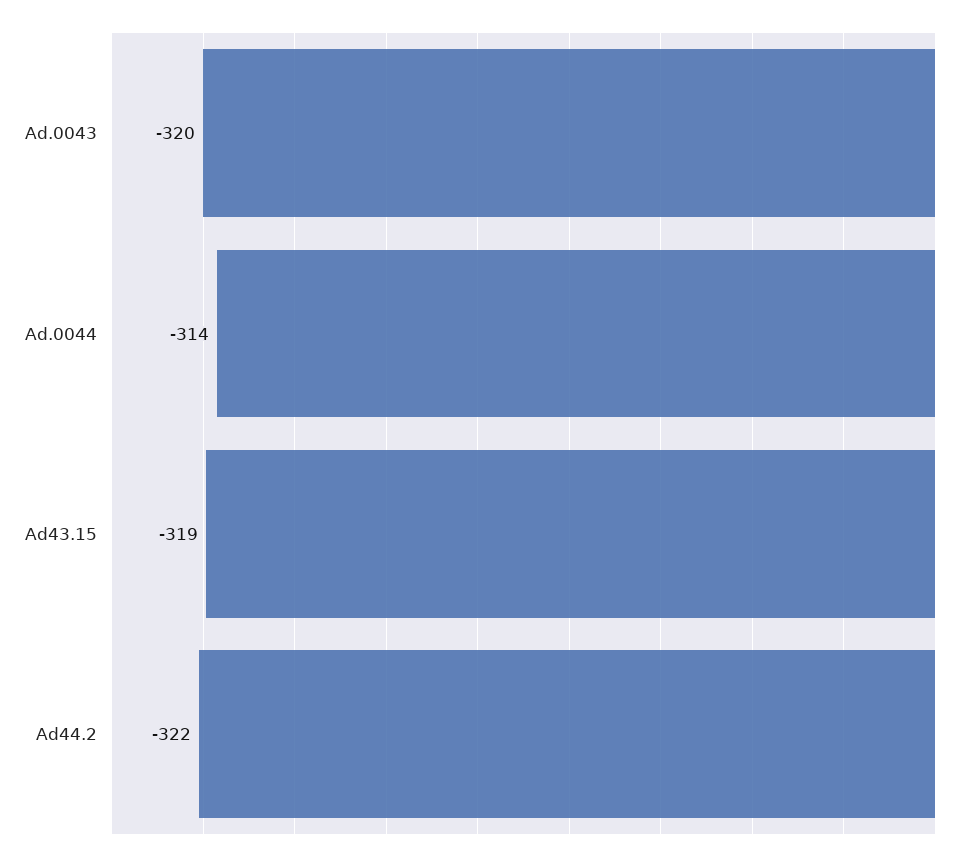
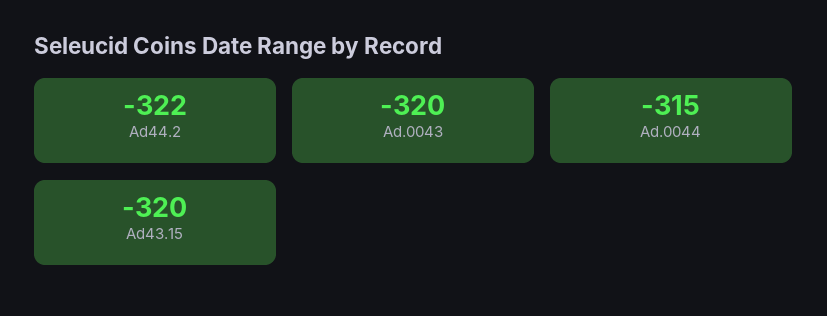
  {
    "Ad.0043": -320,
-   "Ad.0044": -314,
+   "Ad.0044": -315,
-   "Ad43.15": -319,
+   "Ad43.15": -320,
    "Ad44.2": -322
  }

